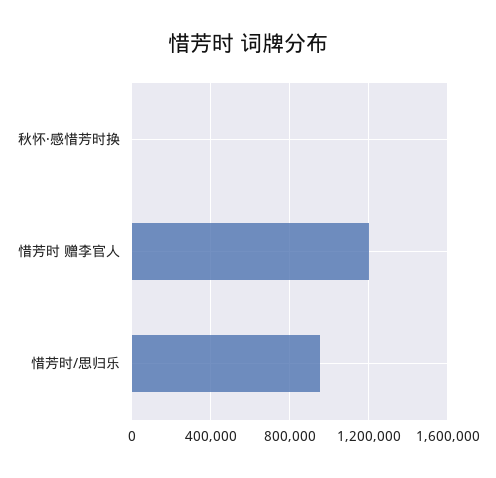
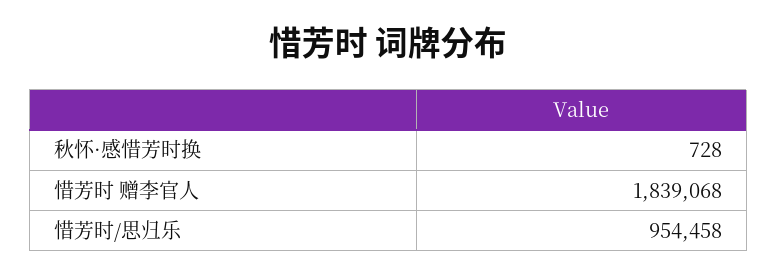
  {
    "秋怀·感惜芳时换": 728,
-   "惜芳时 赠李官人": 1200000,
+   "惜芳时 赠李官人": 1839068,
    "惜芳时/思归乐": 954458
  }

